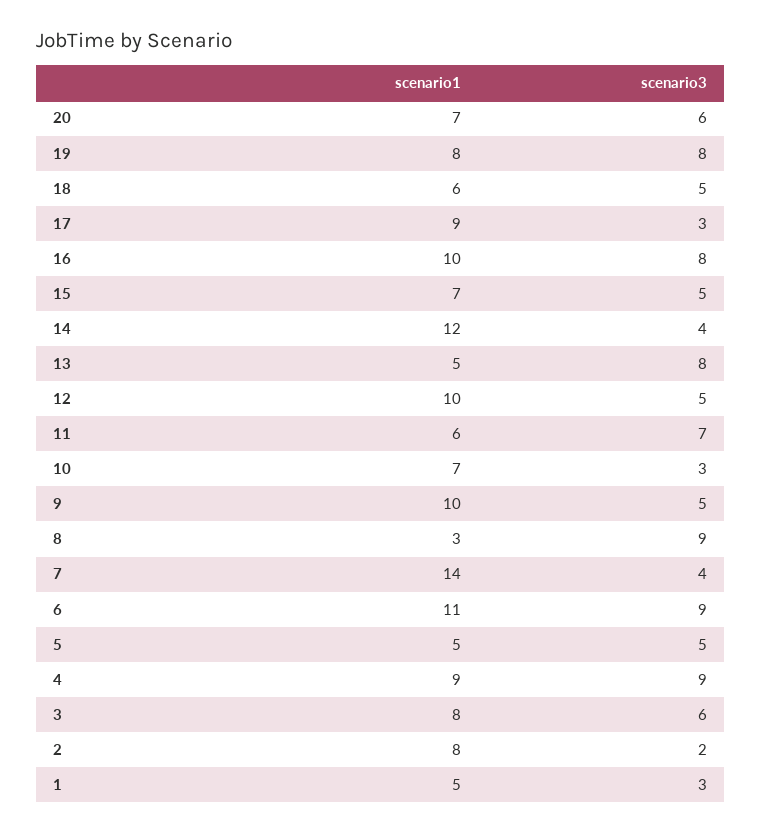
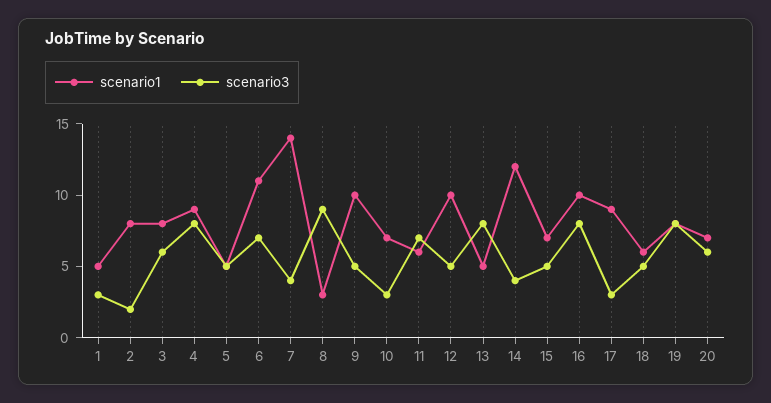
  {
    "scenario1": {
      "20": 7,
      "19": 8,
      "18": 6,
      "17": 9,
      "16": 10,
      "15": 7,
      "14": 12,
      "13": 5,
      "12": 10,
      "11": 6,
      "10": 7,
      "9": 10,
      "8": 3,
      "7": 14,
      "6": 11,
      "5": 5,
      "4": 9,
      "3": 8,
      "2": 8,
      "1": 5
    },
    "scenario3": {
      "20": 6,
      "19": 8,
      "18": 5,
      "17": 3,
      "16": 8,
      "15": 5,
      "14": 4,
      "13": 8,
      "12": 5,
      "11": 7,
      "10": 3,
      "9": 5,
      "8": 9,
      "7": 4,
-     "6": 9,
+     "6": 7,
      "5": 5,
-     "4": 9,
+     "4": 8,
      "3": 6,
      "2": 2,
      "1": 3
    }
  }

